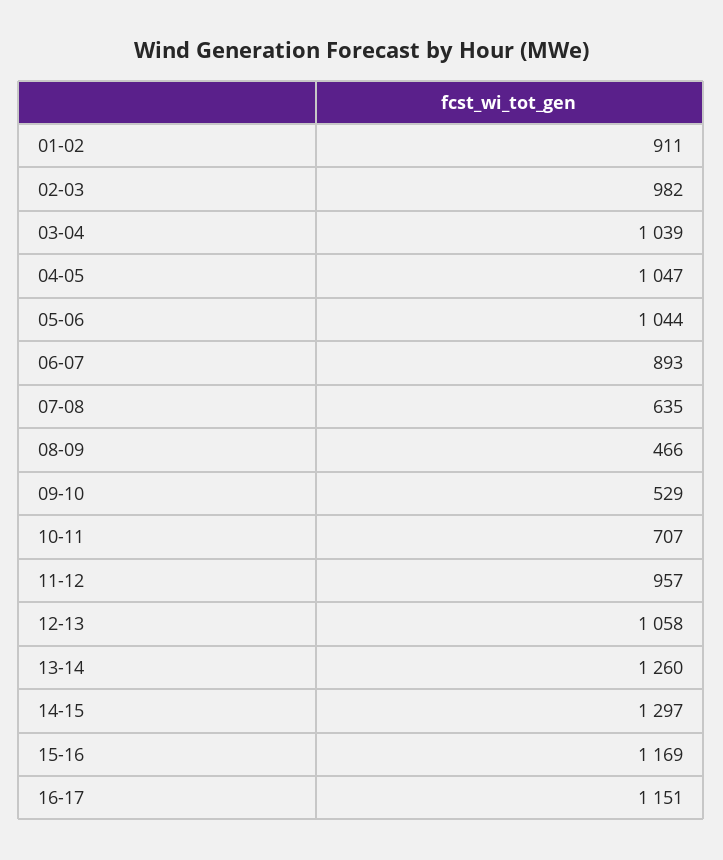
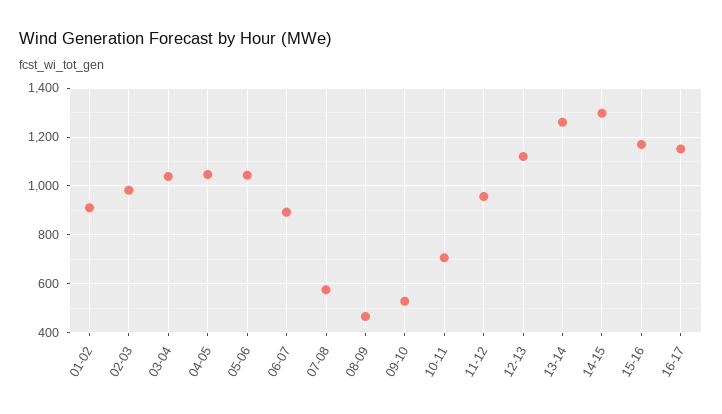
  {
    "01-02": 911,
    "02-03": 982,
    "03-04": 1039,
    "04-05": 1047,
    "05-06": 1044,
    "06-07": 893,
-   "07-08": 635,
+   "07-08": 575,
    "08-09": 466,
    "09-10": 529,
    "10-11": 707,
    "11-12": 957,
-   "12-13": 1058,
+   "12-13": 1125,
    "13-14": 1260,
    "14-15": 1297,
    "15-16": 1169,
    "16-17": 1151
  }

